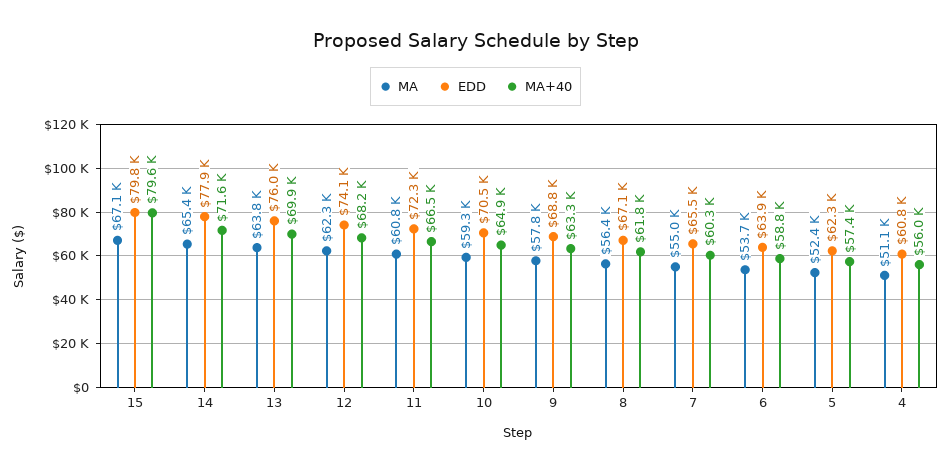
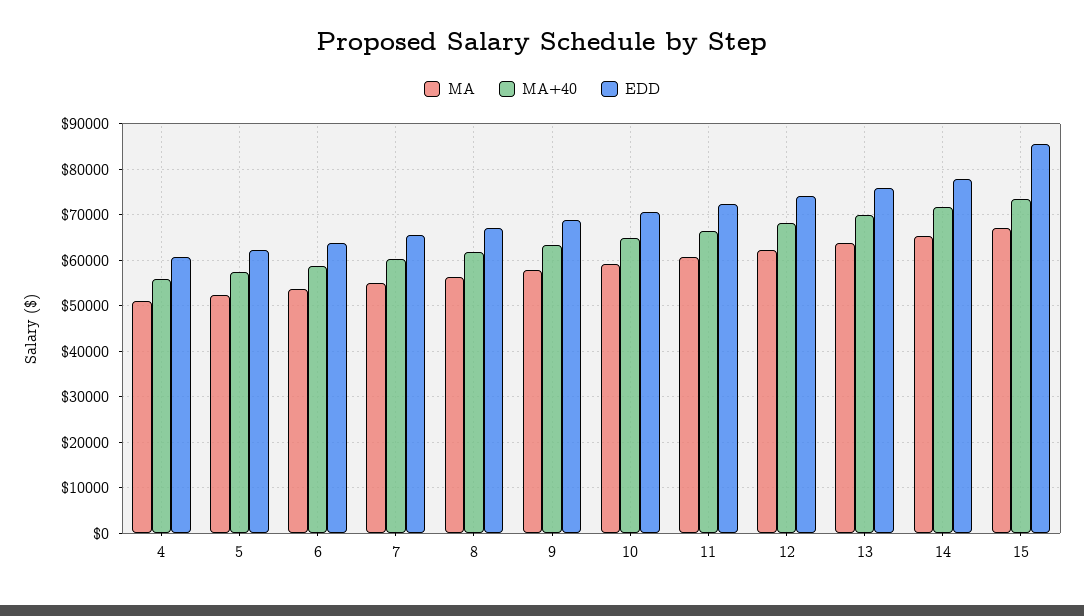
  {
    "MA": {
      "15": 67100,
      "14": 65400,
      "13": 63800,
      "12": 62300,
      "11": 60800,
      "10": 59300,
      "9": 57800,
      "8": 56400,
      "7": 55000,
      "6": 53700,
      "5": 52400,
      "4": 51100
    },
    "EDD": {
-     "15": 79800,
+     "15": 86000,
      "14": 77900,
      "13": 76000,
      "12": 74100,
      "11": 72300,
      "10": 70500,
      "9": 68800,
      "8": 67100,
      "7": 65500,
      "6": 63900,
      "5": 62300,
      "4": 60800
    },
    "MA+40": {
-     "15": 79600,
+     "15": 74000,
      "14": 71600,
      "13": 69900,
      "12": 68200,
      "11": 66500,
      "10": 64900,
      "9": 63300,
      "8": 61800,
      "7": 60300,
      "6": 58800,
      "5": 57400,
      "4": 56000
    }
  }

